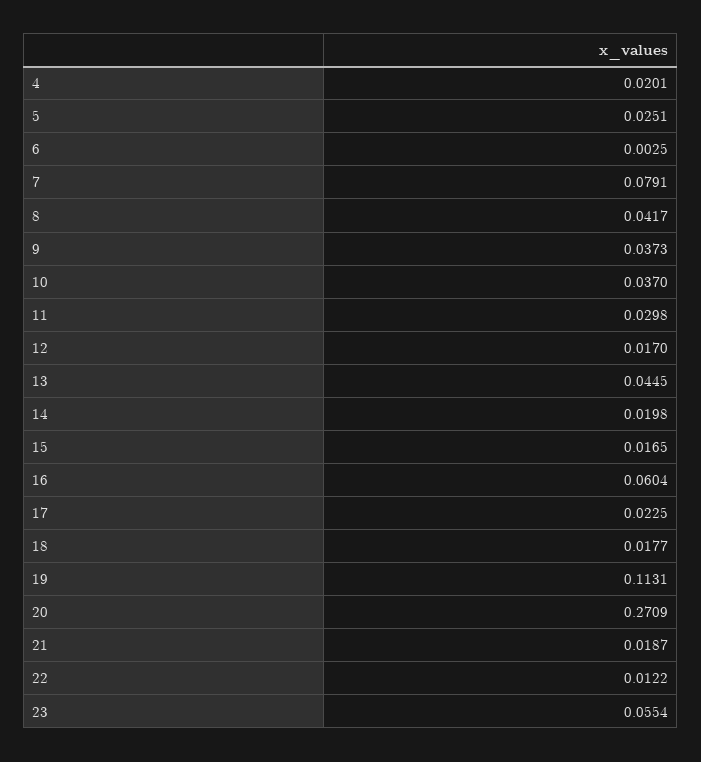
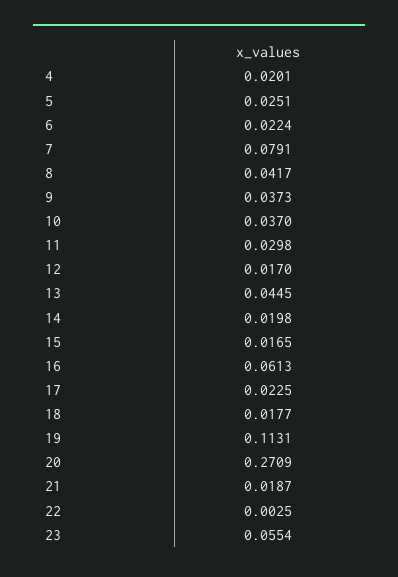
  {
    "4": 0.0201,
    "5": 0.0251,
-   "6": 0.0025,
+   "6": 0.0224,
    "7": 0.0791,
    "8": 0.0417,
    "9": 0.0373,
    "10": 0.037,
    "11": 0.0298,
    "12": 0.017,
    "13": 0.0445,
    "14": 0.0198,
    "15": 0.0165,
-   "16": 0.0604,
+   "16": 0.0613,
    "17": 0.0225,
    "18": 0.0177,
    "19": 0.1131,
    "20": 0.2709,
    "21": 0.0187,
-   "22": 0.0122,
+   "22": 0.0025,
    "23": 0.0554
  }

